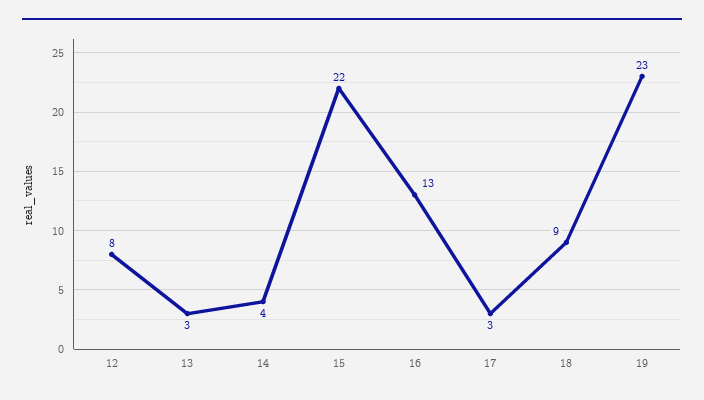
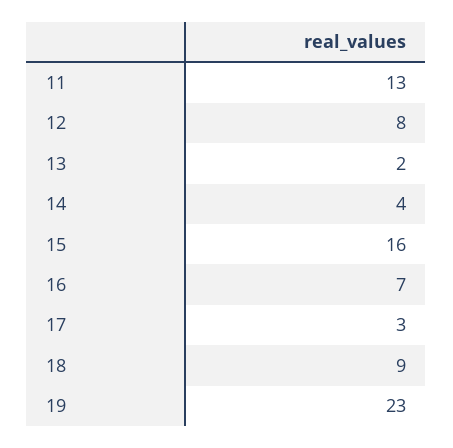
  {
    "12": 8,
-   "13": 3,
+   "13": 2,
    "14": 4,
-   "15": 22,
+   "15": 16,
-   "16": 13,
+   "16": 7,
    "17": 3,
    "18": 9,
-   "19": 23
+   "19": 23,
+   "11": 13
  }

